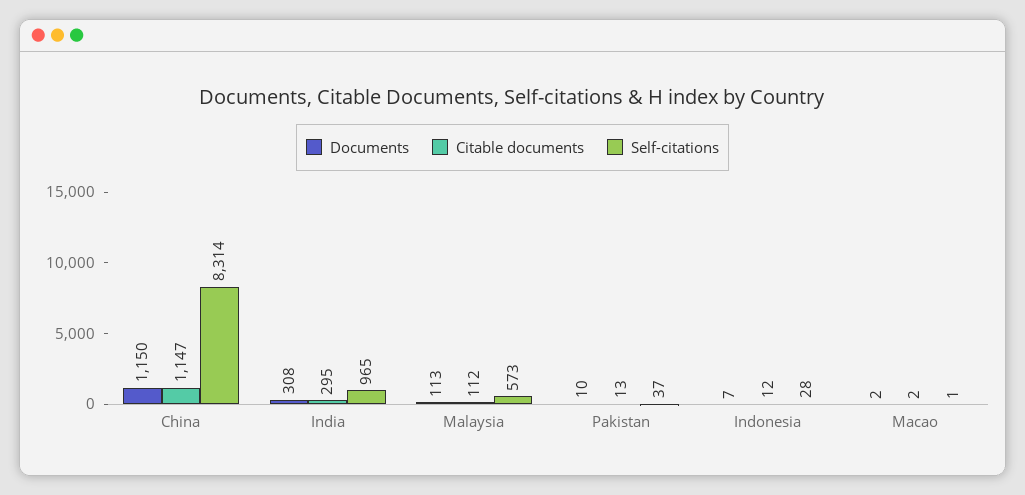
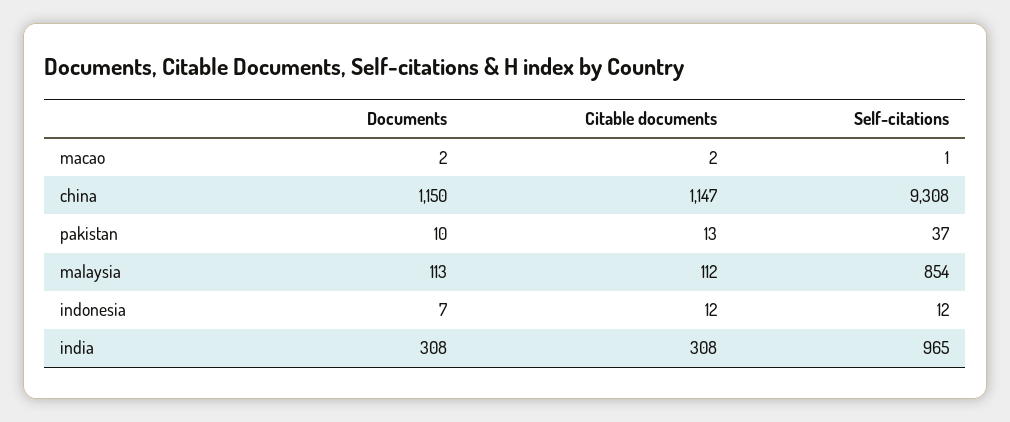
  {
    "Documents": {
      "China": 1150,
      "India": 308,
      "Malaysia": 113,
      "Pakistan": 10,
      "Indonesia": 7,
      "Macao": 2
    },
    "Citable documents": {
      "China": 1147,
-     "India": 295,
+     "India": 308,
      "Malaysia": 112,
      "Pakistan": 13,
      "Indonesia": 12,
      "Macao": 2
    },
    "Self-citations": {
-     "China": 8314,
+     "China": 9308,
      "India": 965,
-     "Malaysia": 573,
+     "Malaysia": 854,
      "Pakistan": 37,
-     "Indonesia": 28,
+     "Indonesia": 12,
      "Macao": 1
    }
  }

